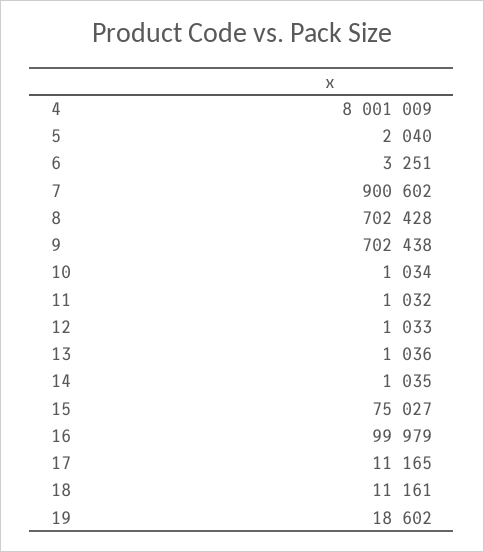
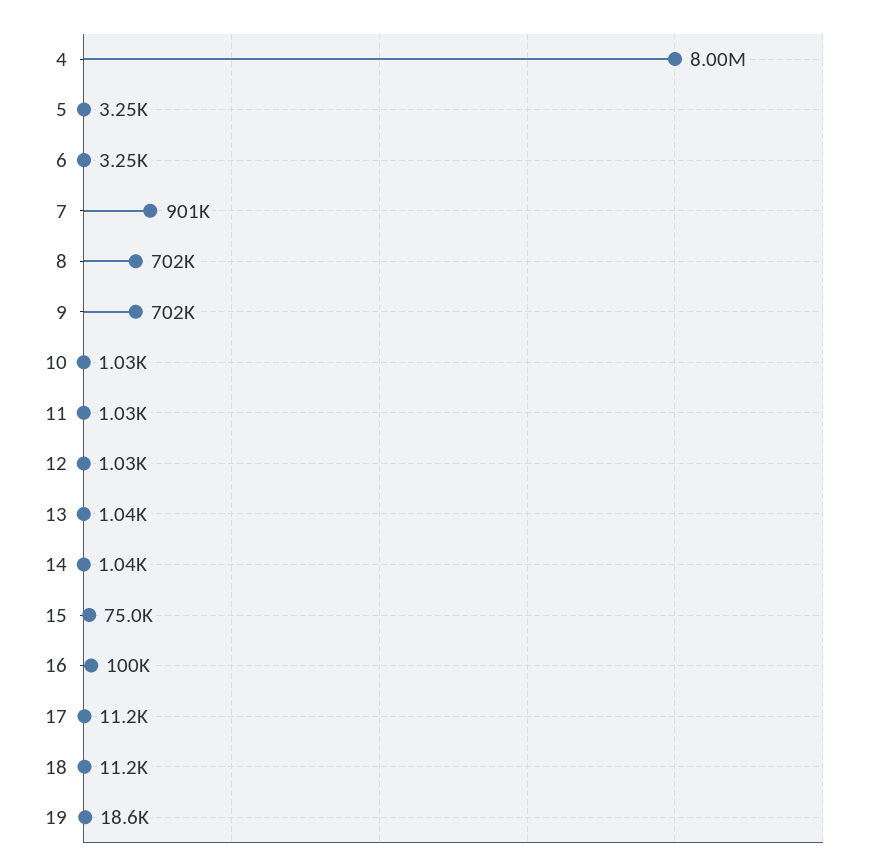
  {
    "4": 8001009,
-   "5": 2040,
+   "5": 3250,
    "6": 3251,
    "7": 900602,
    "8": 702428,
    "9": 702438,
    "10": 1034,
    "11": 1032,
    "12": 1033,
    "13": 1036,
    "14": 1035,
    "15": 75027,
    "16": 99979,
    "17": 11165,
    "18": 11161,
    "19": 18602
  }

